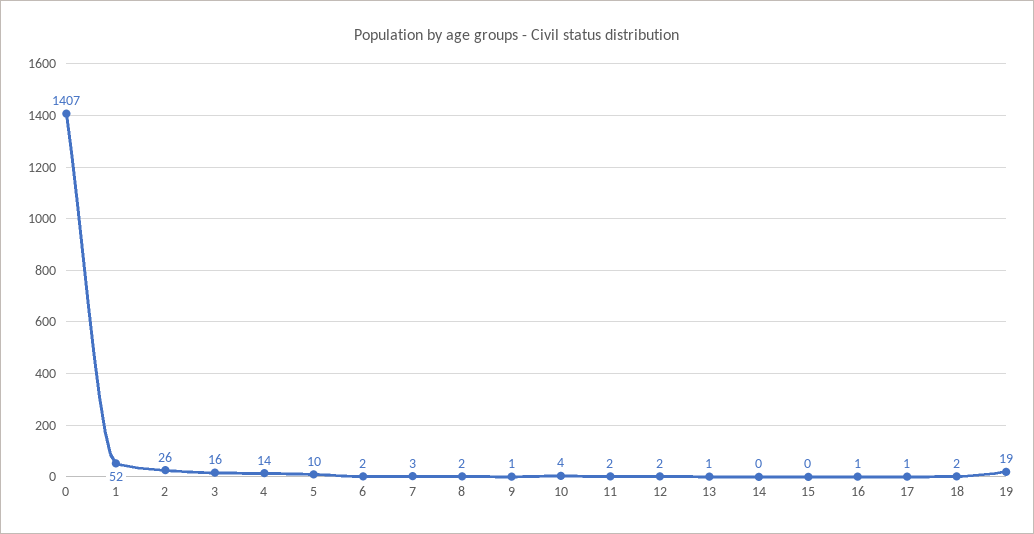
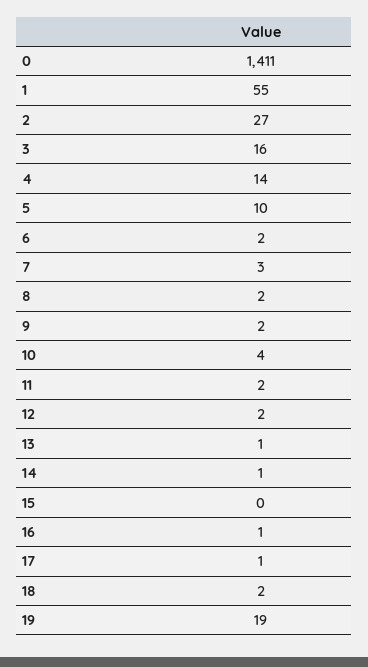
  {
-   "0": 1407,
+   "0": 1411,
-   "1": 52,
+   "1": 55,
-   "2": 26,
+   "2": 27,
    "3": 16,
    "4": 14,
    "5": 10,
    "6": 2,
    "7": 3,
    "8": 2,
-   "9": 1,
+   "9": 2,
    "10": 4,
    "11": 2,
    "12": 2,
    "13": 1,
-   "14": 0,
+   "14": 1,
    "15": 0,
    "16": 1,
    "17": 1,
    "18": 2,
    "19": 19
  }

